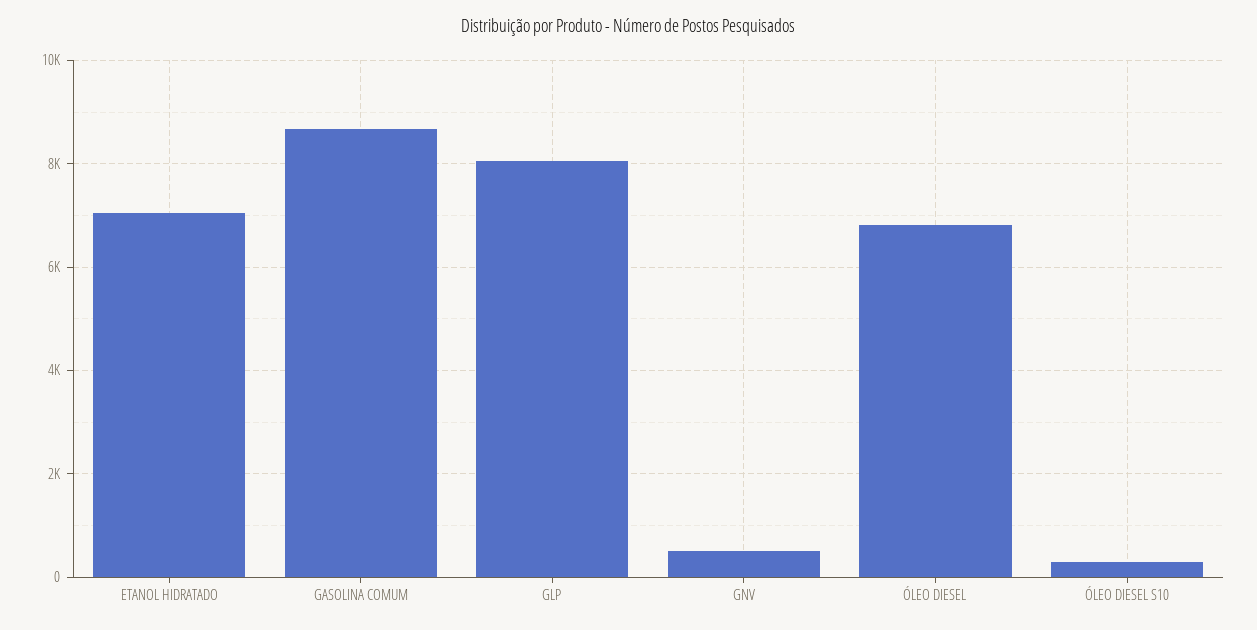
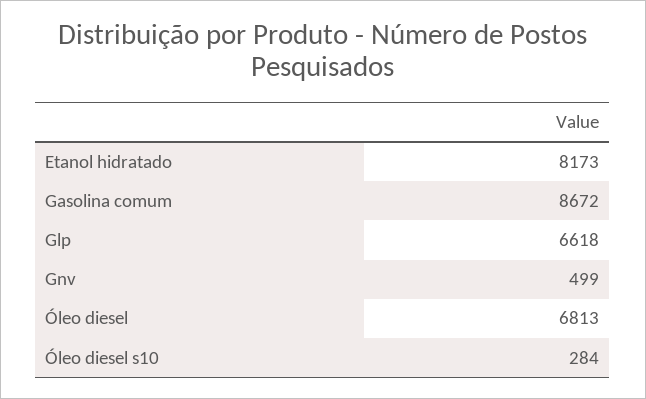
  {
-   "ETANOL HIDRATADO": 7000,
+   "ETANOL HIDRATADO": 8173,
    "GASOLINA COMUM": 8672,
-   "GLP": 8000,
+   "GLP": 6618,
    "GNV": 499,
    "ÓLEO DIESEL": 6813,
    "ÓLEO DIESEL S10": 284
  }

